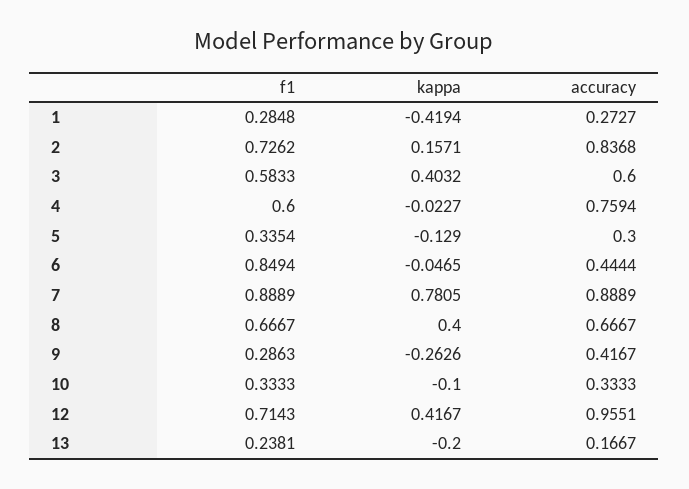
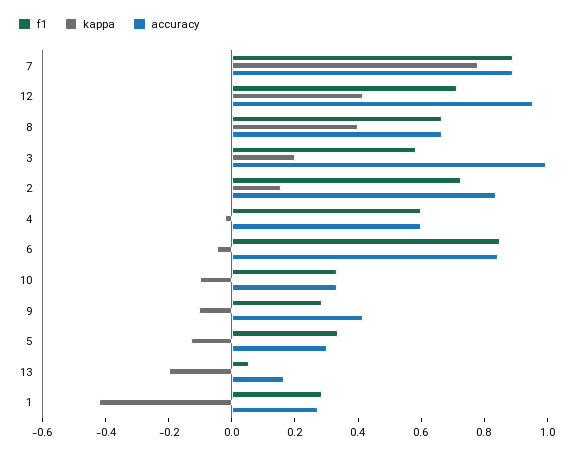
  {
    "f1": {
      "1": 0.2848,
      "2": 0.7262,
      "3": 0.5833,
      "4": 0.6,
      "5": 0.3354,
      "6": 0.8494,
      "7": 0.8889,
      "8": 0.6667,
      "9": 0.2863,
      "10": 0.3333,
      "12": 0.7143,
-     "13": 0.2381
+     "13": 0.05
    },
    "kappa": {
      "1": -0.4194,
      "2": 0.1571,
-     "3": 0.4032,
+     "3": 0.2,
      "4": -0.0227,
      "5": -0.129,
      "6": -0.0465,
      "7": 0.7805,
      "8": 0.4,
-     "9": -0.2626,
+     "9": -0.1,
      "10": -0.1,
      "12": 0.4167,
      "13": -0.2
    },
    "accuracy": {
      "1": 0.2727,
      "2": 0.8368,
-     "3": 0.6,
+     "3": 1,
-     "4": 0.7594,
+     "4": 0.6,
      "5": 0.3,
-     "6": 0.4444,
+     "6": 0.85,
      "7": 0.8889,
      "8": 0.6667,
      "9": 0.4167,
      "10": 0.3333,
      "12": 0.9551,
      "13": 0.1667
    }
  }

